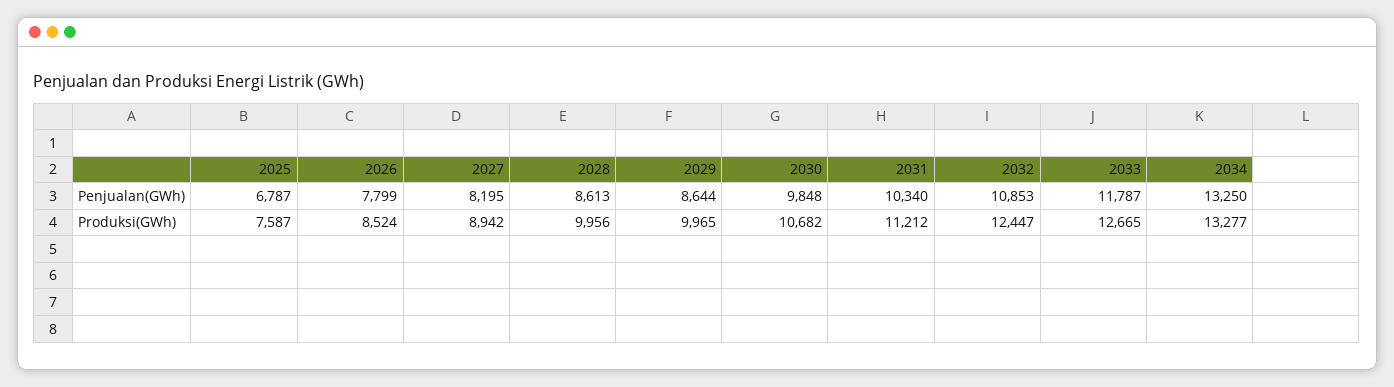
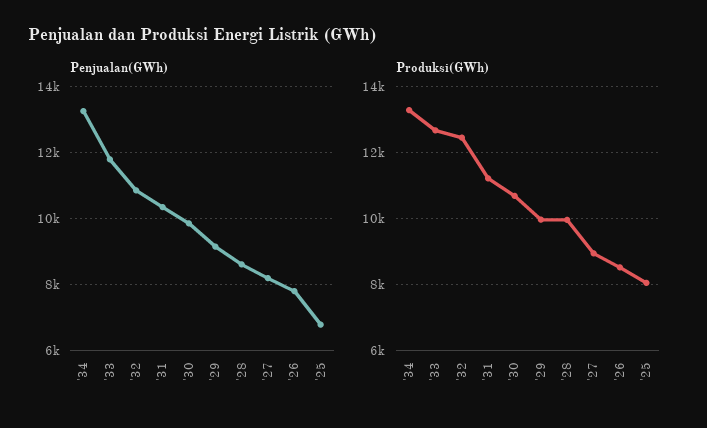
  {
    "Penjualan(GWh)": {
      "2025": 6787,
      "2026": 7799,
      "2027": 8195,
      "2028": 8613,
-     "2029": 8644,
+     "2029": 9200,
      "2030": 9848,
      "2031": 10340,
      "2032": 10853,
      "2033": 11787,
      "2034": 13250
    },
    "Produksi(GWh)": {
-     "2025": 7587,
+     "2025": 8000,
      "2026": 8524,
      "2027": 8942,
      "2028": 9956,
      "2029": 9965,
      "2030": 10682,
      "2031": 11212,
      "2032": 12447,
      "2033": 12665,
      "2034": 13277
    }
  }

